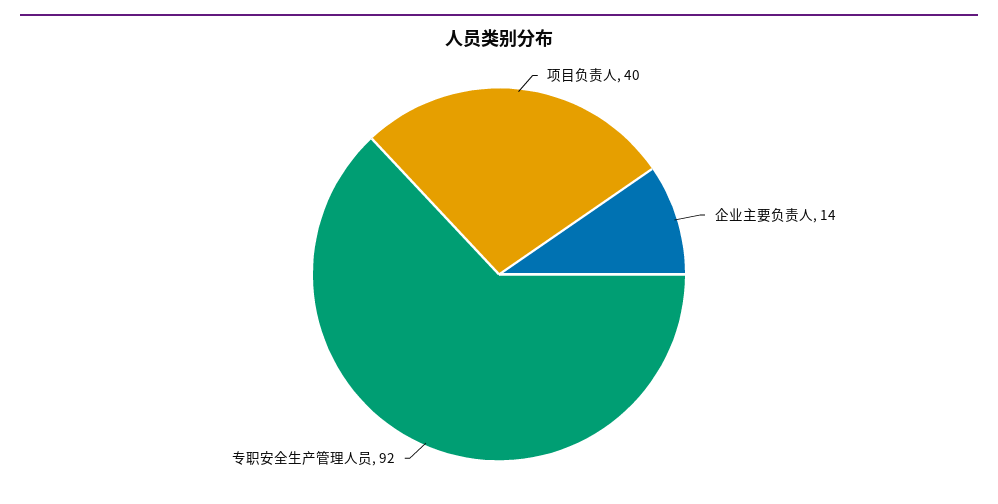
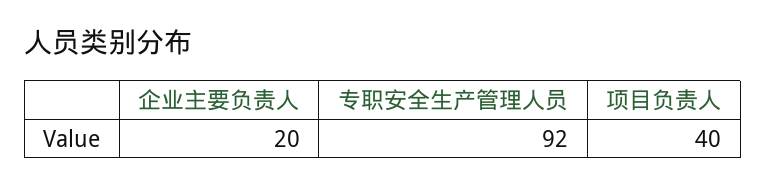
  {
    "项目负责人": 40,
-   "企业主要负责人": 14,
+   "企业主要负责人": 20,
    "专职安全生产管理人员": 92
  }

